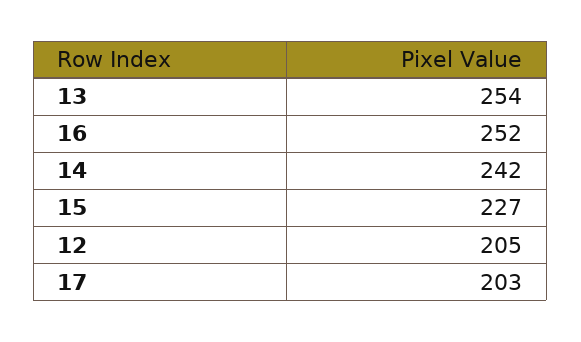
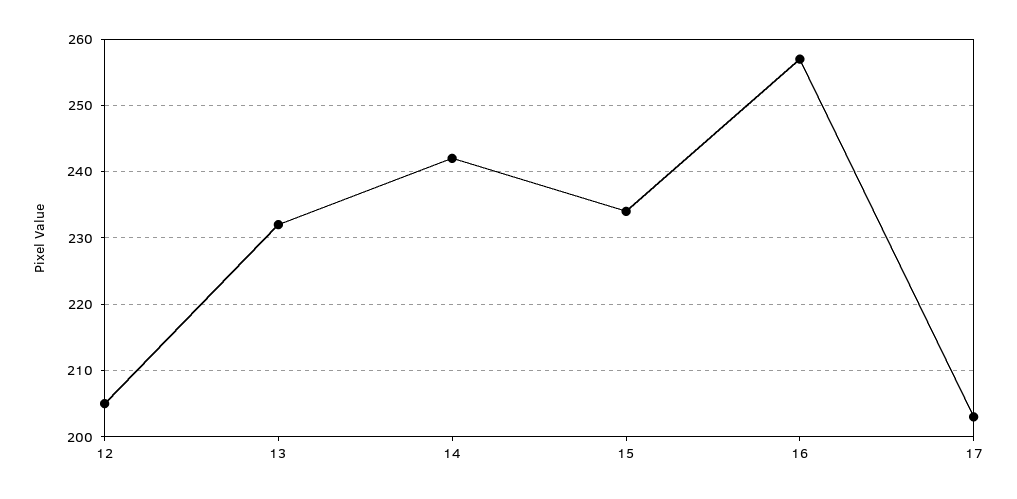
  {
-   "13": 254,
+   "13": 232,
-   "16": 252,
+   "16": 257,
    "14": 242,
-   "15": 227,
+   "15": 234,
    "12": 205,
    "17": 203
  }

